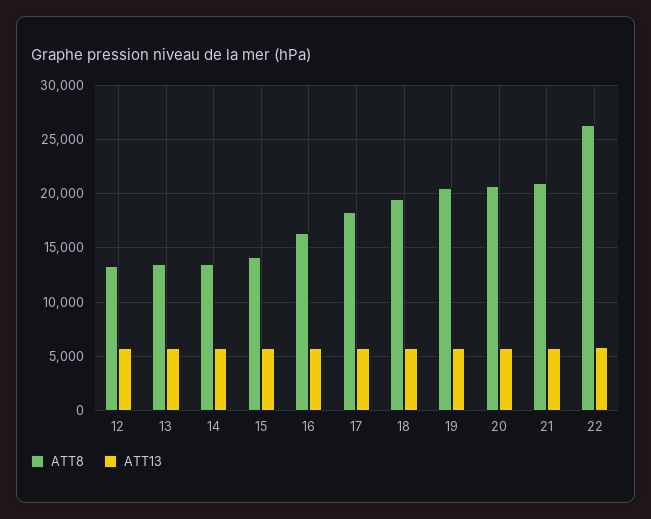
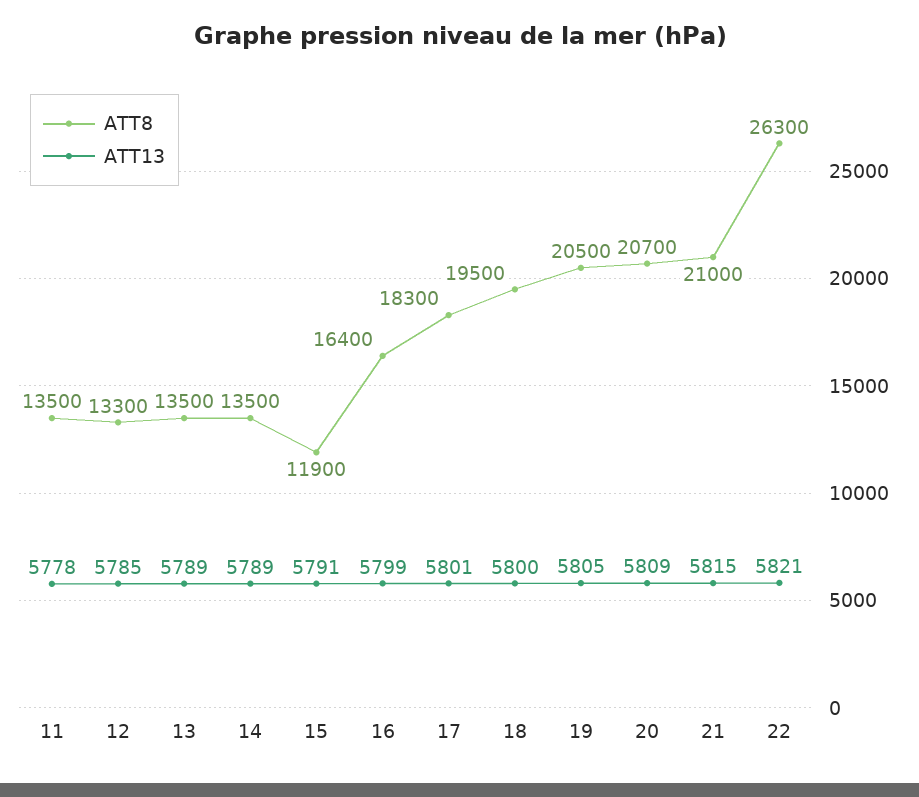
  {
    "ATT8": {
      "12": 13300,
      "13": 13500,
      "14": 13500,
-     "15": 14000,
+     "15": 11900,
      "16": 16400,
      "17": 18300,
      "18": 19500,
      "19": 20500,
      "20": 20700,
      "21": 21000,
-     "22": 26300
+     "22": 26300,
+     "11": 13500
    },
    "ATT13": {
      "12": 5785,
      "13": 5789,
      "14": 5789,
      "15": 5791,
      "16": 5799,
      "17": 5801,
      "18": 5800,
      "19": 5805,
      "20": 5809,
      "21": 5815,
-     "22": 5821
+     "22": 5821,
+     "11": 5778
    }
  }

